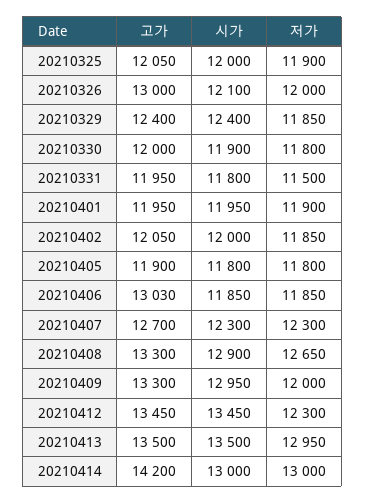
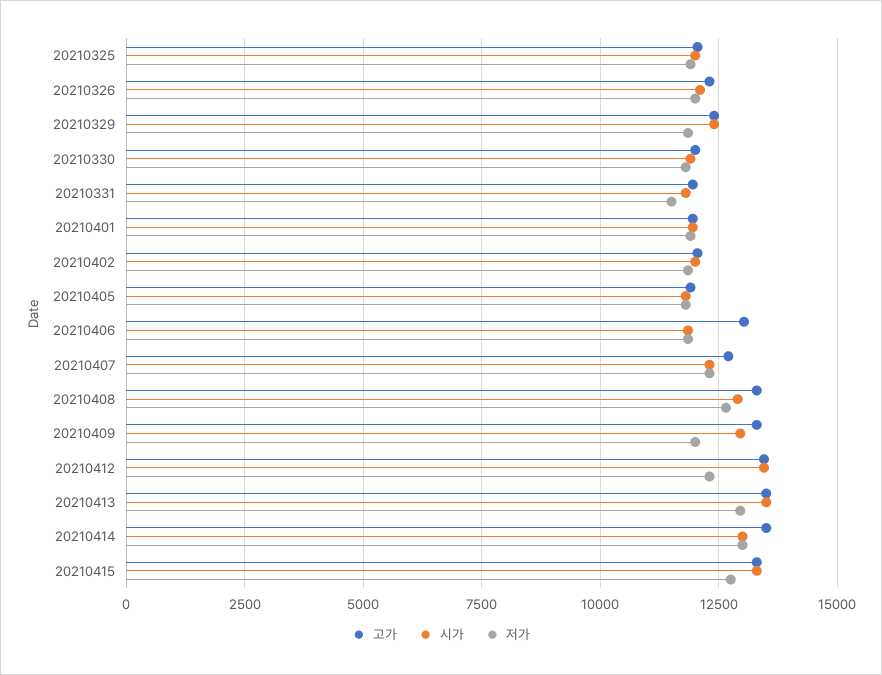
  {
    "고가": {
      "20210325": 12050,
-     "20210326": 13000,
+     "20210326": 12250,
      "20210329": 12400,
      "20210330": 12000,
      "20210331": 11950,
      "20210401": 11950,
      "20210402": 12050,
      "20210405": 11900,
      "20210406": 13030,
      "20210407": 12700,
      "20210408": 13300,
      "20210409": 13300,
      "20210412": 13450,
      "20210413": 13500,
-     "20210414": 14200
+     "20210414": 13500,
+     "20210415": 13250
    },
    "시가": {
      "20210325": 12000,
      "20210326": 12100,
      "20210329": 12400,
      "20210330": 11900,
      "20210331": 11800,
      "20210401": 11950,
      "20210402": 12000,
      "20210405": 11800,
      "20210406": 11850,
      "20210407": 12300,
      "20210408": 12900,
      "20210409": 12950,
      "20210412": 13450,
      "20210413": 13500,
-     "20210414": 13000
+     "20210414": 13000,
+     "20210415": 13250
    },
    "저가": {
      "20210325": 11900,
      "20210326": 12000,
      "20210329": 11850,
      "20210330": 11800,
      "20210331": 11500,
      "20210401": 11900,
      "20210402": 11850,
      "20210405": 11800,
      "20210406": 11850,
      "20210407": 12300,
      "20210408": 12650,
      "20210409": 12000,
      "20210412": 12300,
      "20210413": 12950,
-     "20210414": 13000
+     "20210414": 13000,
+     "20210415": 12750
    }
  }

